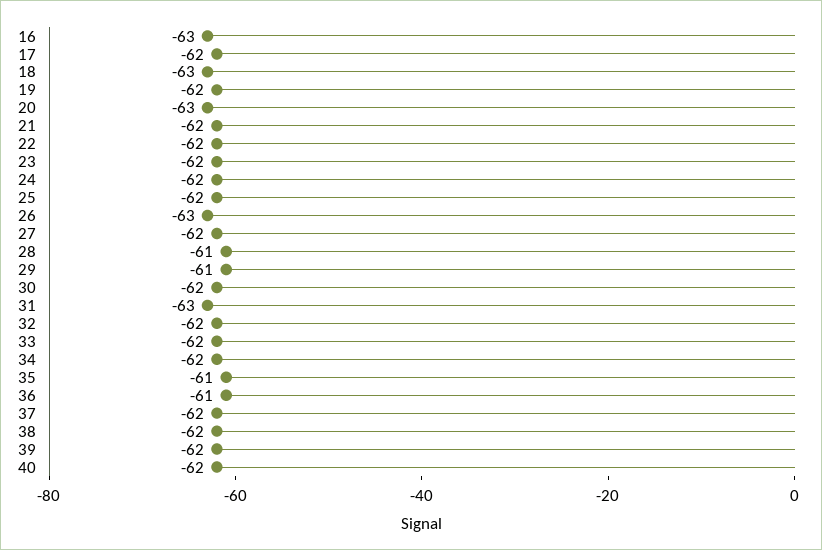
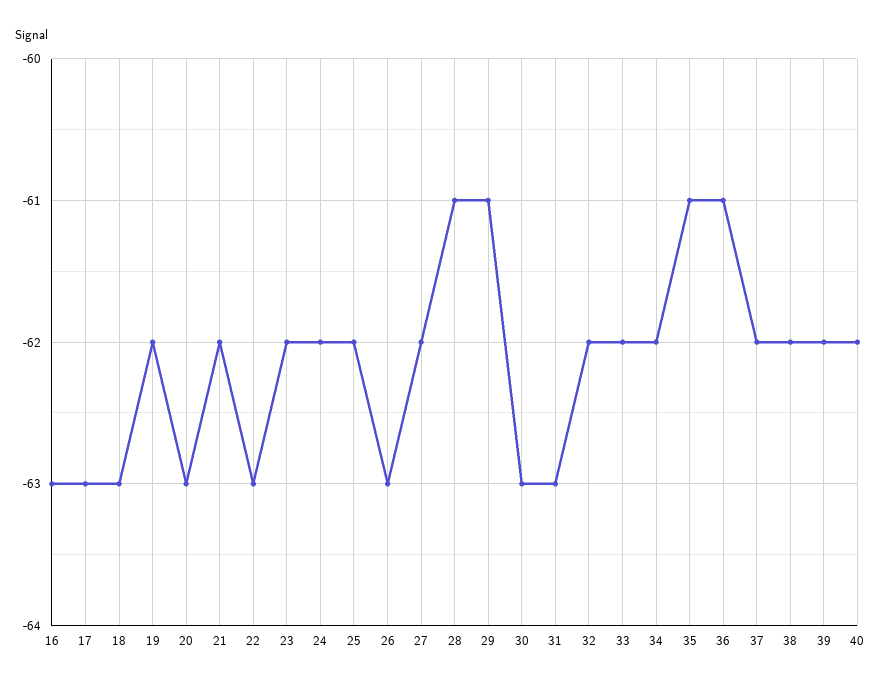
  {
    "16": -63,
-   "17": -62,
+   "17": -63,
    "18": -63,
    "19": -62,
    "20": -63,
    "21": -62,
-   "22": -62,
+   "22": -63,
    "23": -62,
    "24": -62,
    "25": -62,
    "26": -63,
    "27": -62,
    "28": -61,
    "29": -61,
-   "30": -62,
+   "30": -63,
    "31": -63,
    "32": -62,
    "33": -62,
    "34": -62,
    "35": -61,
    "36": -61,
    "37": -62,
    "38": -62,
    "39": -62,
    "40": -62
  }

